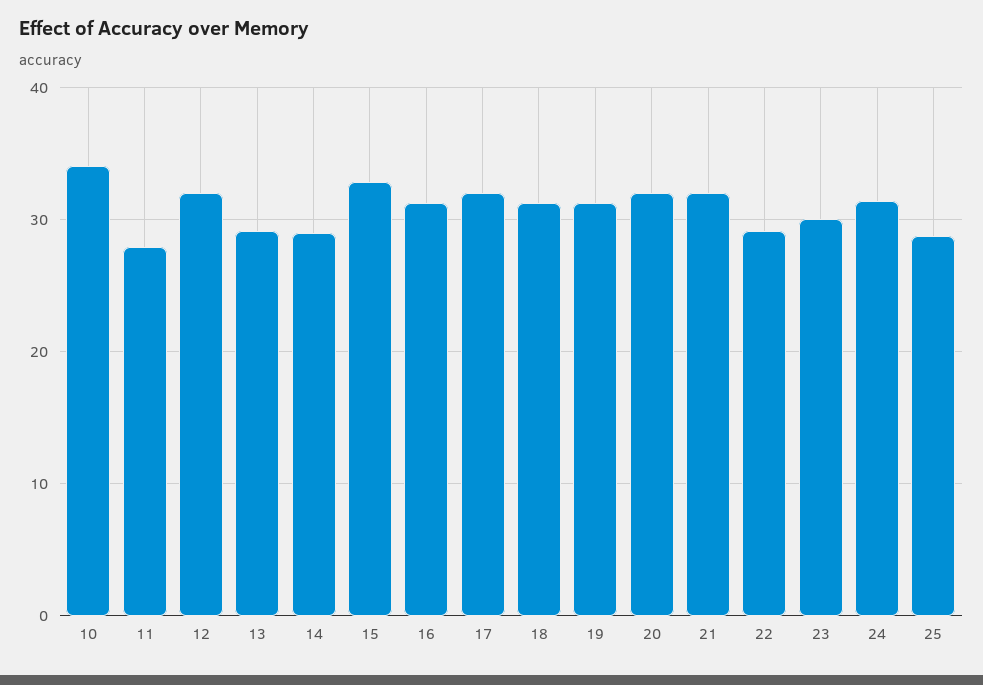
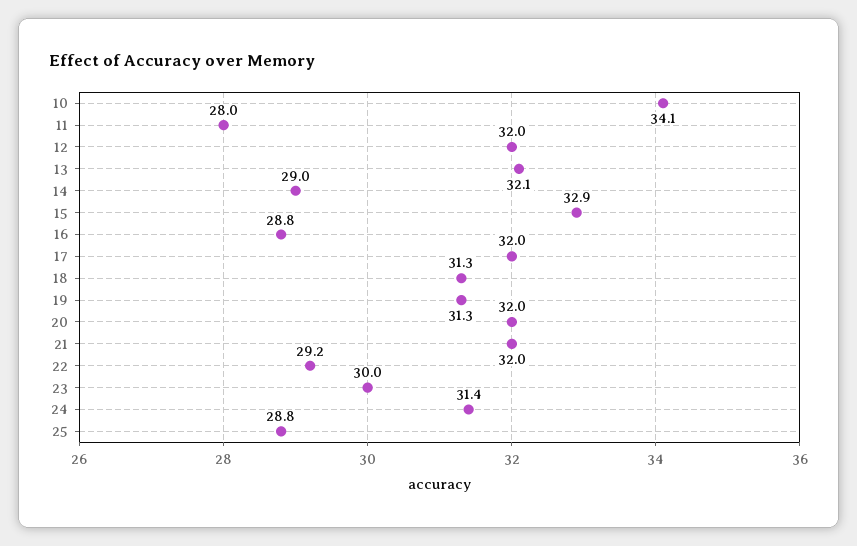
  {
    "10": 34.1,
    "11": 28,
    "12": 32,
-   "13": 29,
+   "13": 32.1,
    "14": 29,
    "15": 32.9,
-   "16": 31,
+   "16": 28.8,
    "17": 32,
    "18": 31.3,
    "19": 31.3,
    "20": 32,
    "21": 32,
    "22": 29.2,
    "23": 30,
    "24": 31.4,
    "25": 28.8
  }

